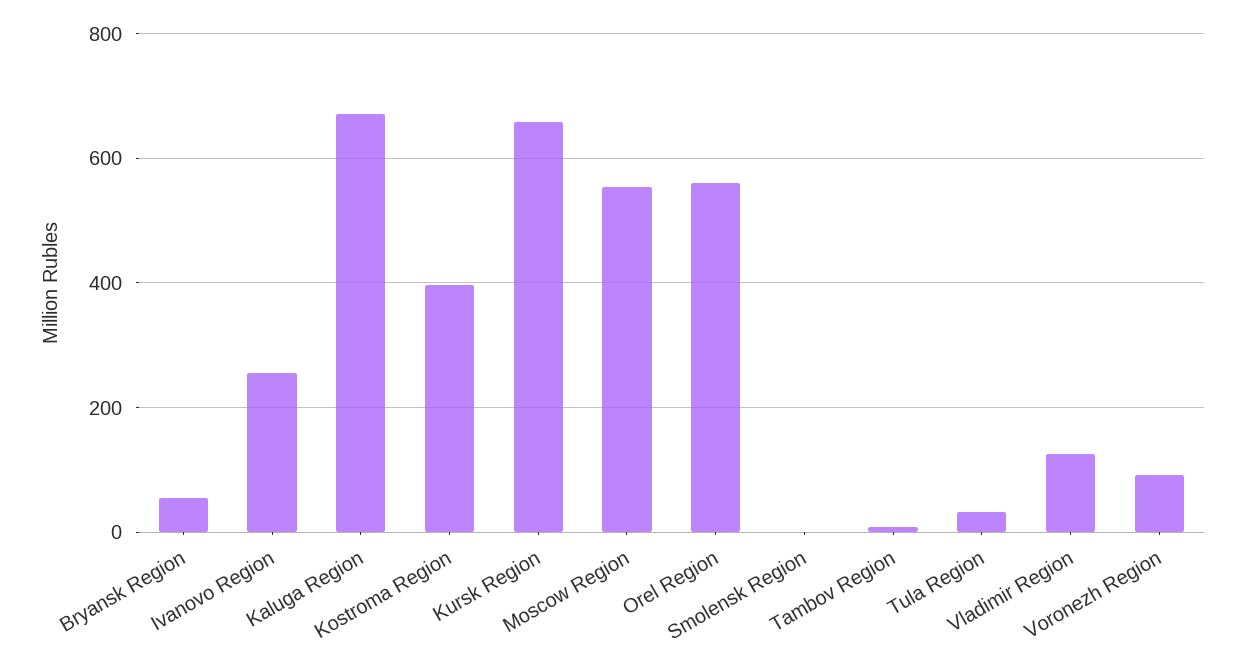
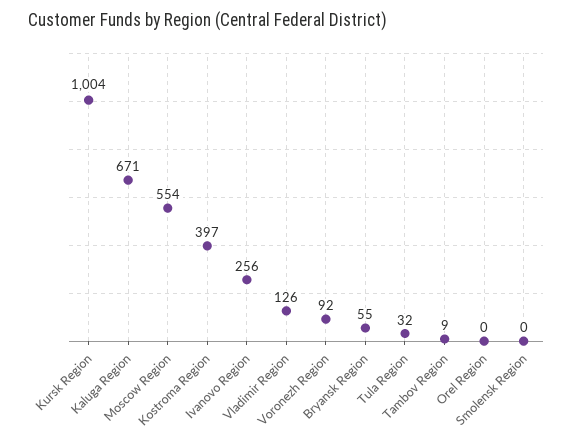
  {
    "Bryansk Region": 55,
    "Ivanovo Region": 256,
    "Kaluga Region": 671,
    "Kostroma Region": 397,
-   "Kursk Region": 660,
+   "Kursk Region": 1004,
    "Moscow Region": 554,
-   "Orel Region": 560,
+   "Orel Region": 0,
    "Smolensk Region": 0,
    "Tambov Region": 9,
    "Tula Region": 32,
    "Vladimir Region": 126,
    "Voronezh Region": 92
  }

